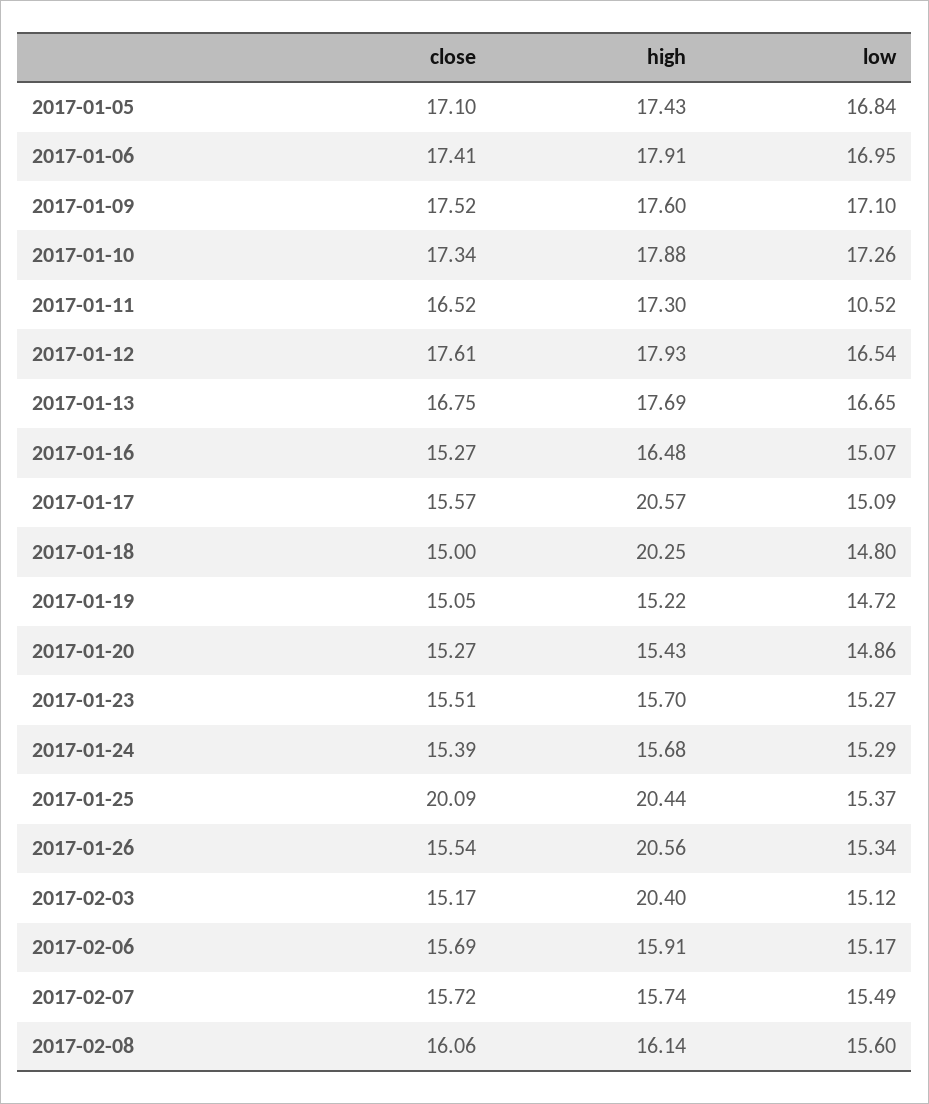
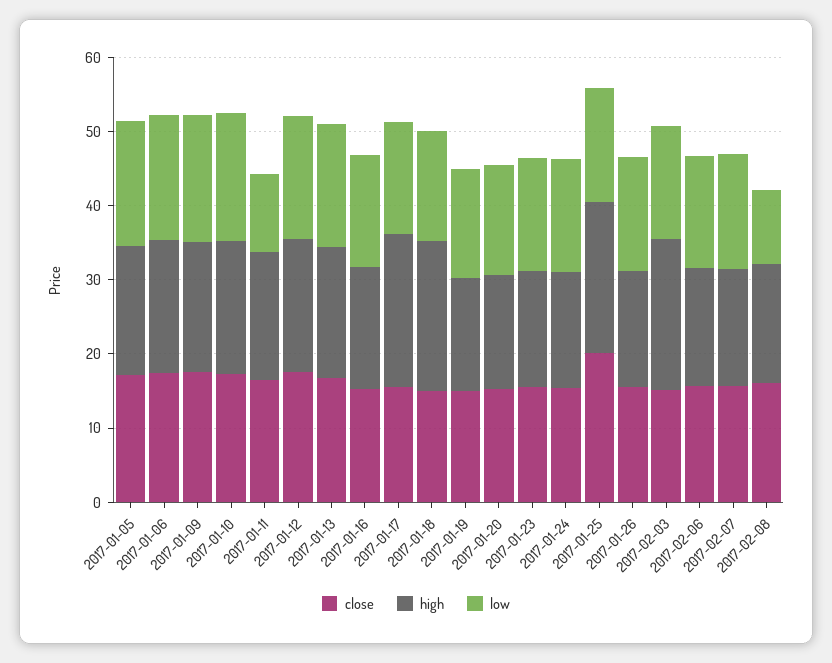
  {
    "close": {
      "2017-01-05": 17.1,
      "2017-01-06": 17.41,
      "2017-01-09": 17.52,
      "2017-01-10": 17.34,
      "2017-01-11": 16.52,
      "2017-01-12": 17.61,
      "2017-01-13": 16.75,
      "2017-01-16": 15.27,
      "2017-01-17": 15.57,
      "2017-01-18": 15,
      "2017-01-19": 15.05,
      "2017-01-20": 15.27,
      "2017-01-23": 15.51,
      "2017-01-24": 15.39,
      "2017-01-25": 20.09,
      "2017-01-26": 15.54,
      "2017-02-03": 15.17,
      "2017-02-06": 15.69,
      "2017-02-07": 15.72,
      "2017-02-08": 16.06
    },
    "high": {
      "2017-01-05": 17.43,
      "2017-01-06": 17.91,
      "2017-01-09": 17.6,
      "2017-01-10": 17.88,
      "2017-01-11": 17.3,
      "2017-01-12": 17.93,
      "2017-01-13": 17.69,
      "2017-01-16": 16.48,
      "2017-01-17": 20.57,
      "2017-01-18": 20.25,
      "2017-01-19": 15.22,
      "2017-01-20": 15.43,
      "2017-01-23": 15.7,
      "2017-01-24": 15.68,
      "2017-01-25": 20.44,
-     "2017-01-26": 20.56,
+     "2017-01-26": 16,
      "2017-02-03": 20.4,
      "2017-02-06": 15.91,
      "2017-02-07": 15.74,
      "2017-02-08": 16.14
    },
    "low": {
      "2017-01-05": 16.84,
      "2017-01-06": 16.95,
      "2017-01-09": 17.1,
      "2017-01-10": 17.26,
      "2017-01-11": 10.52,
      "2017-01-12": 16.54,
      "2017-01-13": 16.65,
      "2017-01-16": 15.07,
      "2017-01-17": 15.09,
      "2017-01-18": 14.8,
      "2017-01-19": 14.72,
      "2017-01-20": 14.86,
      "2017-01-23": 15.27,
      "2017-01-24": 15.29,
      "2017-01-25": 15.37,
      "2017-01-26": 15.34,
      "2017-02-03": 15.12,
      "2017-02-06": 15.17,
      "2017-02-07": 15.49,
-     "2017-02-08": 15.6
+     "2017-02-08": 10
    }
  }

